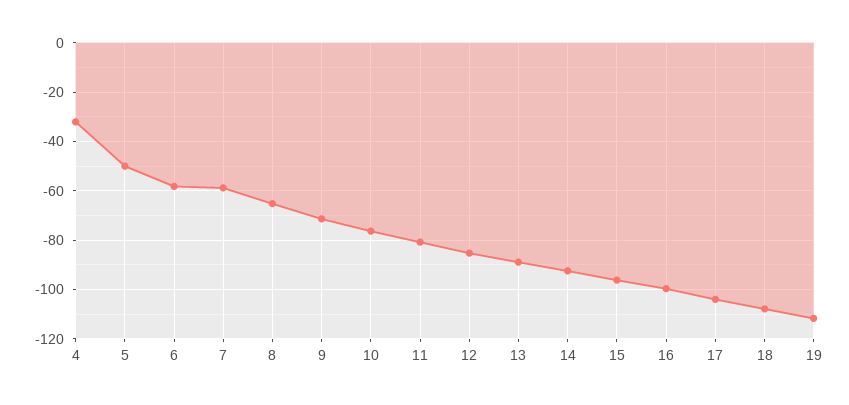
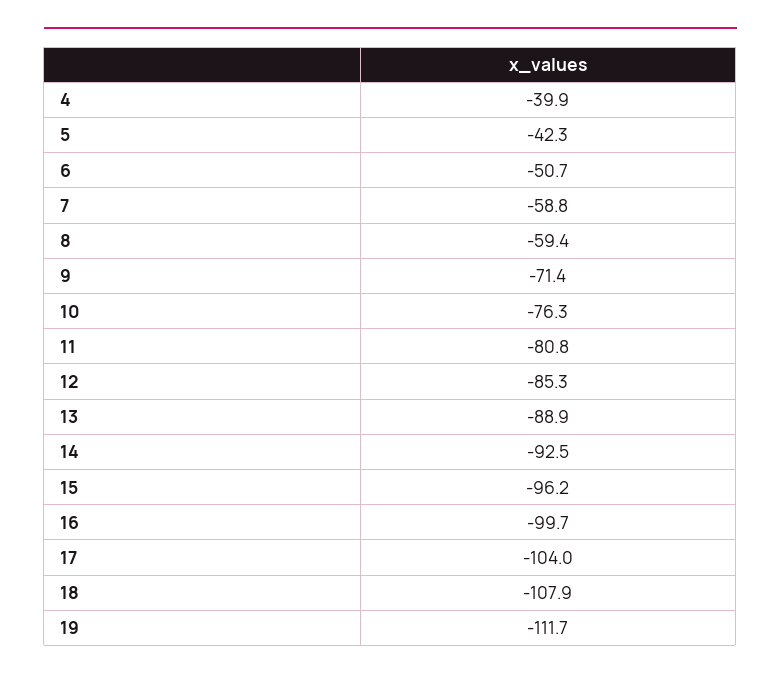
  {
-   "4": -32.5,
+   "4": -39.9,
-   "5": -50,
+   "5": -42.3,
-   "6": -57.5,
+   "6": -50.7,
    "7": -58.8,
-   "8": -65,
+   "8": -59.4,
    "9": -71.4,
    "10": -76.3,
    "11": -80.8,
    "12": -85.3,
    "13": -88.9,
    "14": -92.5,
    "15": -96.2,
    "16": -99.7,
    "17": -104,
    "18": -107.9,
    "19": -111.7
  }

